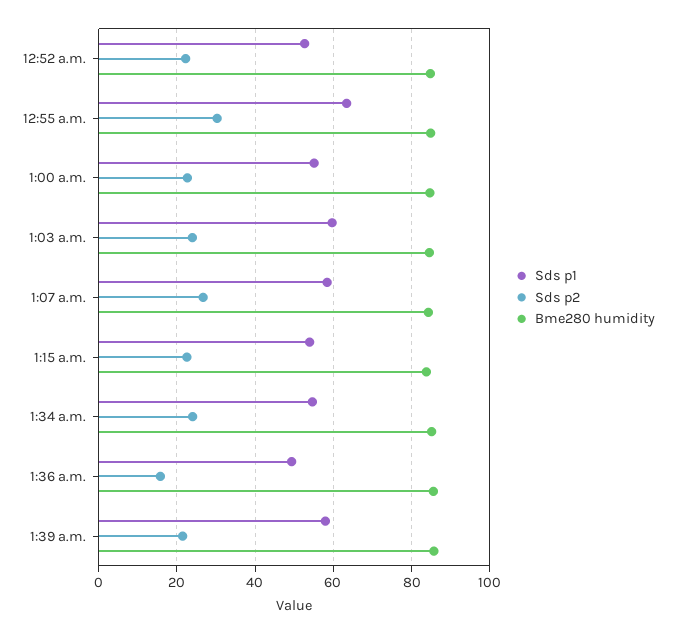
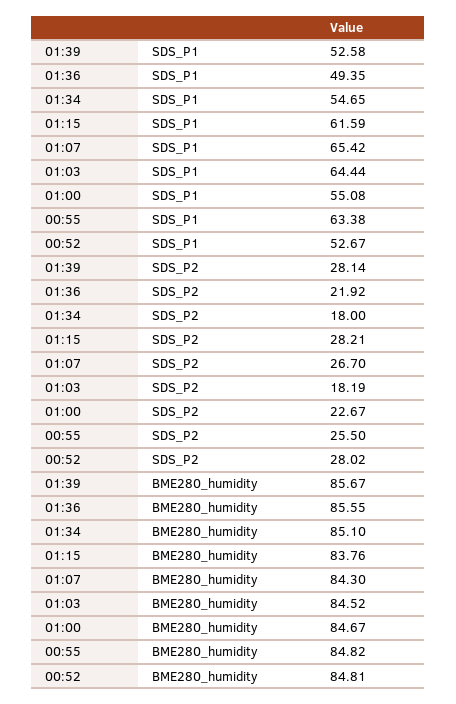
  {
    "Sds p1": {
      "12:52 a.m.": 52.67,
      "12:55 a.m.": 63.38,
      "1:00 a.m.": 55.08,
-     "1:03 a.m.": 60,
+     "1:03 a.m.": 64.44,
-     "1:07 a.m.": 58,
+     "1:07 a.m.": 65.42,
-     "1:15 a.m.": 54,
+     "1:15 a.m.": 61.59,
      "1:34 a.m.": 54.65,
      "1:36 a.m.": 49.35,
-     "1:39 a.m.": 58
+     "1:39 a.m.": 52.58
    },
    "Sds p2": {
-     "12:52 a.m.": 22,
+     "12:52 a.m.": 28.02,
-     "12:55 a.m.": 30,
+     "12:55 a.m.": 25.5,
      "1:00 a.m.": 22.67,
-     "1:03 a.m.": 24,
+     "1:03 a.m.": 18.19,
      "1:07 a.m.": 26.7,
-     "1:15 a.m.": 22,
+     "1:15 a.m.": 28.21,
-     "1:34 a.m.": 24,
+     "1:34 a.m.": 18,
-     "1:36 a.m.": 16,
+     "1:36 a.m.": 21.92,
-     "1:39 a.m.": 22
+     "1:39 a.m.": 28.14
    },
    "Bme280 humidity": {
      "12:52 a.m.": 84.81,
      "12:55 a.m.": 84.82,
      "1:00 a.m.": 84.67,
      "1:03 a.m.": 84.52,
      "1:07 a.m.": 84.3,
      "1:15 a.m.": 83.76,
      "1:34 a.m.": 85.1,
      "1:36 a.m.": 85.55,
      "1:39 a.m.": 85.67
    }
  }

